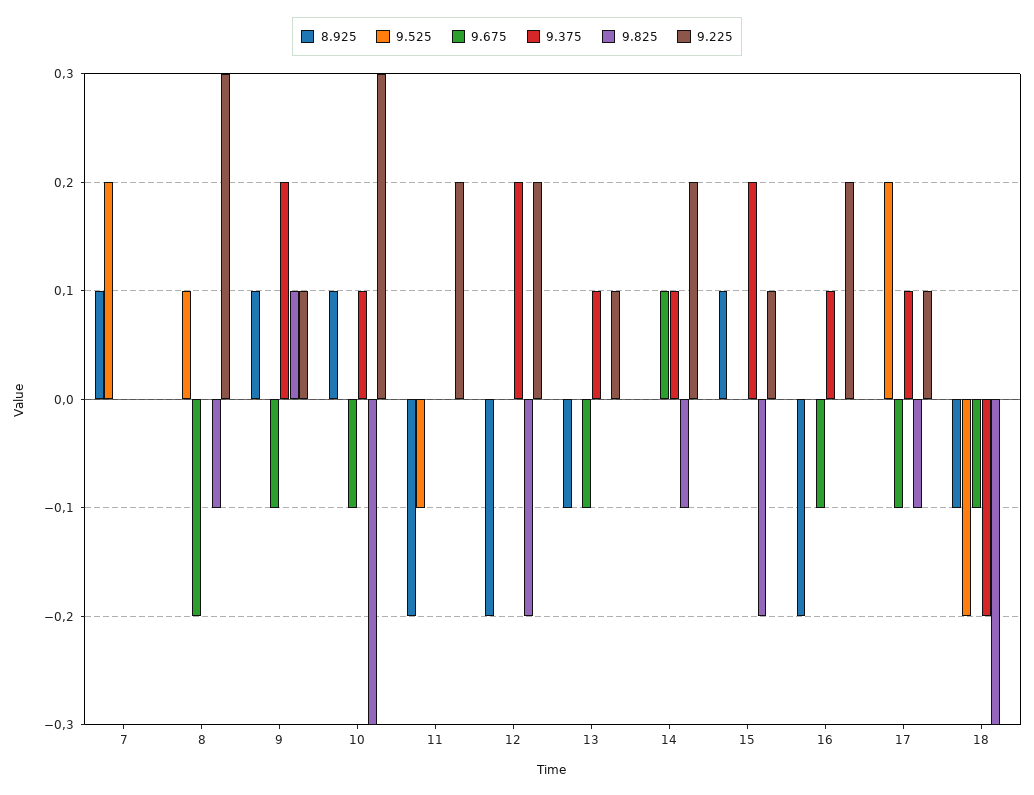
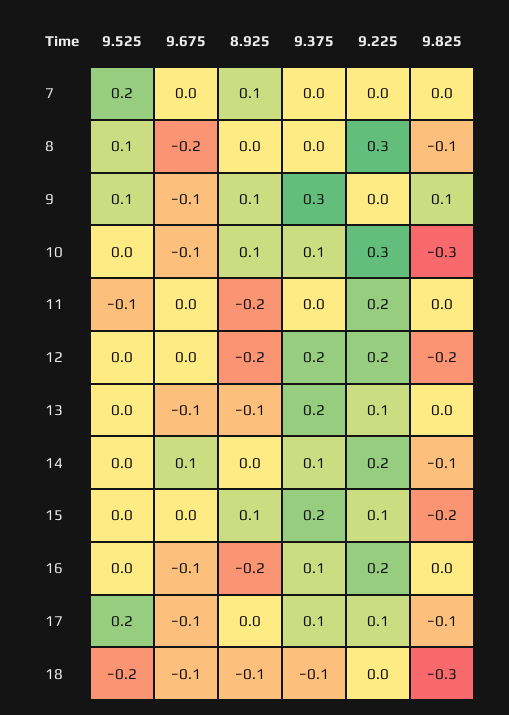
  {
    "8.925": {
      "7": 0.1,
      "8": 0,
      "9": 0.1,
      "10": 0.1,
      "11": -0.2,
      "12": -0.2,
      "13": -0.1,
      "14": 0,
      "15": 0.1,
      "16": -0.2,
      "17": 0,
      "18": -0.1
    },
    "9.525": {
      "7": 0.2,
      "8": 0.1,
-     "9": 0,
+     "9": 0.1,
      "10": 0,
      "11": -0.1,
      "12": 0,
      "13": 0,
      "14": 0,
      "15": 0,
      "16": 0,
      "17": 0.2,
      "18": -0.2
    },
    "9.675": {
      "7": 0,
      "8": -0.2,
      "9": -0.1,
      "10": -0.1,
      "11": 0,
      "12": 0,
      "13": -0.1,
      "14": 0.1,
      "15": 0,
      "16": -0.1,
      "17": -0.1,
      "18": -0.1
    },
    "9.375": {
      "7": 0,
      "8": 0,
-     "9": 0.2,
+     "9": 0.3,
      "10": 0.1,
      "11": 0,
      "12": 0.2,
-     "13": 0.1,
+     "13": 0.2,
      "14": 0.1,
      "15": 0.2,
      "16": 0.1,
      "17": 0.1,
-     "18": -0.2
+     "18": -0.1
    },
    "9.825": {
      "7": 0,
      "8": -0.1,
      "9": 0.1,
      "10": -0.3,
      "11": 0,
      "12": -0.2,
      "13": 0,
      "14": -0.1,
      "15": -0.2,
      "16": 0,
      "17": -0.1,
      "18": -0.3
    },
    "9.225": {
      "7": 0,
      "8": 0.3,
-     "9": 0.1,
+     "9": 0,
      "10": 0.3,
      "11": 0.2,
      "12": 0.2,
      "13": 0.1,
      "14": 0.2,
      "15": 0.1,
      "16": 0.2,
      "17": 0.1,
      "18": 0
    }
  }

